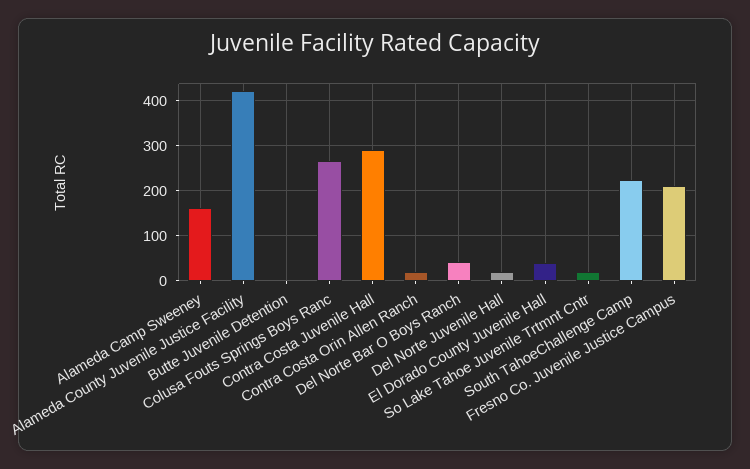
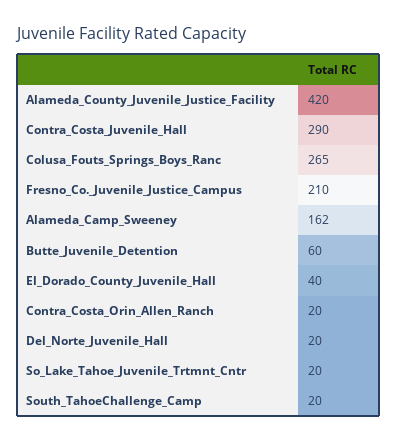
  {
    "Alameda Camp Sweeney": 162,
    "Alameda County Juvenile Justice Facility": 420,
-   "Butte Juvenile Detention": 0,
+   "Butte Juvenile Detention": 60,
    "Colusa Fouts Springs Boys Ranc": 265,
    "Contra Costa Juvenile Hall": 290,
    "Contra Costa Orin Allen Ranch": 20,
-   "Del Norte Bar O Boys Ranch": 40,
    "Del Norte Juvenile Hall": 20,
    "El Dorado County Juvenile Hall": 40,
    "So Lake Tahoe Juvenile Trtmnt Cntr": 20,
-   "South TahoeChallenge Camp": 220,
+   "South TahoeChallenge Camp": 20,
    "Fresno Co. Juvenile Justice Campus": 210
  }

